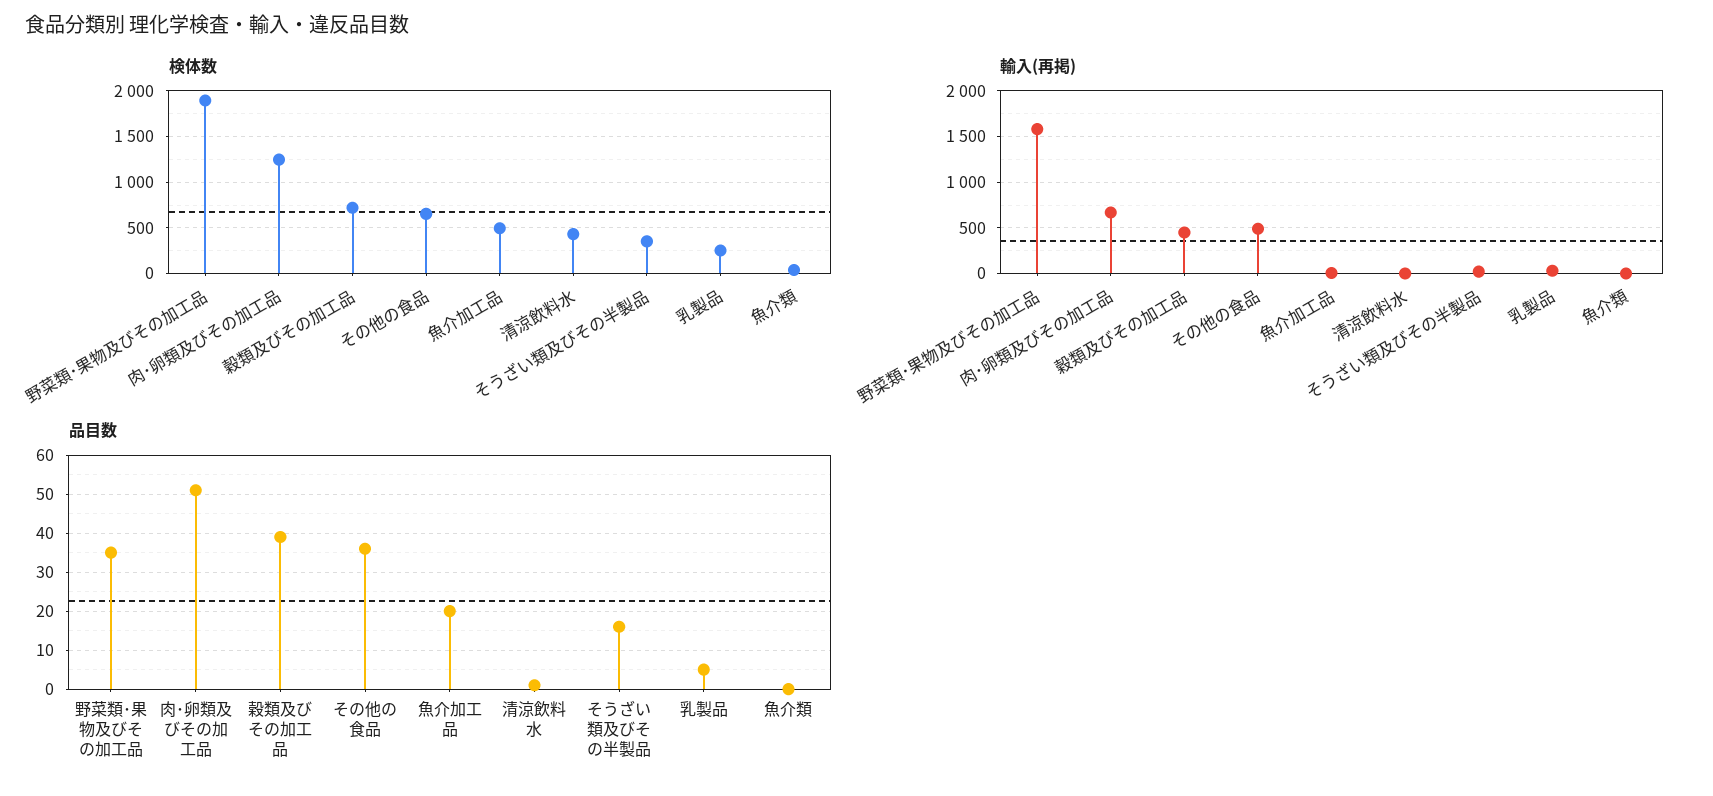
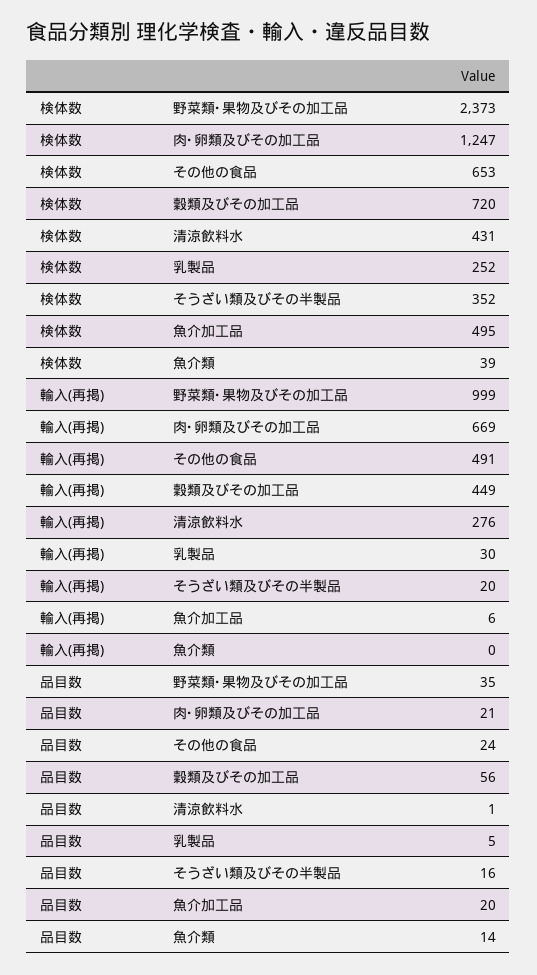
  {
    "検体数": {
-     "野菜類･果物及びその加工品": 1900,
+     "野菜類･果物及びその加工品": 2373,
      "肉･卵類及びその加工品": 1247,
      "穀類及びその加工品": 720,
      "その他の食品": 653,
      "魚介加工品": 495,
      "清涼飲料水": 431,
      "そうざい類及びその半製品": 352,
      "乳製品": 252,
      "魚介類": 39
    },
    "輸入(再掲)": {
-     "野菜類･果物及びその加工品": 1600,
+     "野菜類･果物及びその加工品": 999,
      "肉･卵類及びその加工品": 669,
      "穀類及びその加工品": 449,
      "その他の食品": 491,
      "魚介加工品": 6,
-     "清涼飲料水": 0,
+     "清涼飲料水": 276,
      "そうざい類及びその半製品": 20,
      "乳製品": 30,
      "魚介類": 0
    },
    "品目数": {
      "野菜類･果物及びその加工品": 35,
-     "肉･卵類及びその加工品": 50,
+     "肉･卵類及びその加工品": 21,
-     "穀類及びその加工品": 40,
+     "穀類及びその加工品": 56,
-     "その他の食品": 35,
+     "その他の食品": 24,
      "魚介加工品": 20,
      "清涼飲料水": 1,
      "そうざい類及びその半製品": 16,
      "乳製品": 5,
-     "魚介類": 0
+     "魚介類": 14
    }
  }

